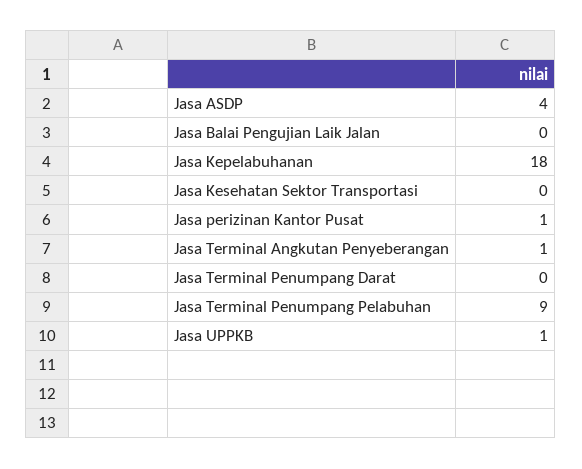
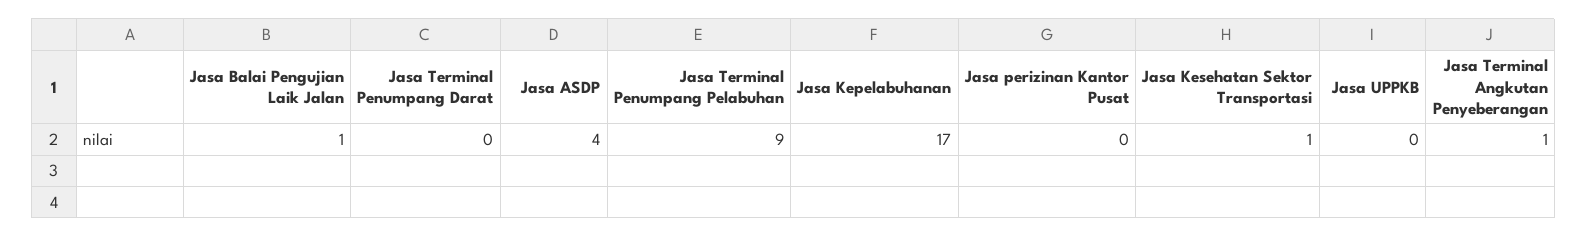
  {
    "Jasa ASDP": 4,
-   "Jasa Balai Pengujian Laik Jalan": 0,
+   "Jasa Balai Pengujian Laik Jalan": 1,
-   "Jasa Kepelabuhanan": 18,
+   "Jasa Kepelabuhanan": 17,
-   "Jasa Kesehatan Sektor Transportasi": 0,
+   "Jasa Kesehatan Sektor Transportasi": 1,
-   "Jasa perizinan Kantor Pusat": 1,
+   "Jasa perizinan Kantor Pusat": 0,
    "Jasa Terminal Angkutan Penyeberangan": 1,
    "Jasa Terminal Penumpang Darat": 0,
    "Jasa Terminal Penumpang Pelabuhan": 9,
-   "Jasa UPPKB": 1
+   "Jasa UPPKB": 0
  }

